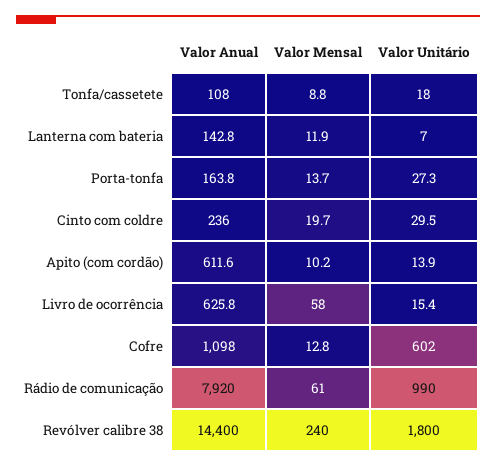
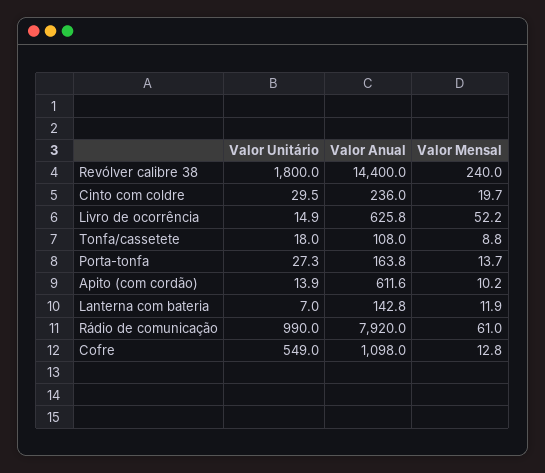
  {
    "Valor Anual": {
      "Tonfa/cassetete": 108,
      "Lanterna com bateria": 142.8,
      "Porta-tonfa": 163.8,
      "Cinto com coldre": 236,
      "Apito (com cordão)": 611.6,
      "Livro de ocorrência": 625.8,
      "Cofre": 1098,
      "Rádio de comunicação": 7920,
      "Revólver calibre 38": 14400
    },
    "Valor Mensal": {
      "Tonfa/cassetete": 8.8,
      "Lanterna com bateria": 11.9,
      "Porta-tonfa": 13.7,
      "Cinto com coldre": 19.7,
      "Apito (com cordão)": 10.2,
-     "Livro de ocorrência": 58,
+     "Livro de ocorrência": 52.2,
      "Cofre": 12.8,
      "Rádio de comunicação": 61,
      "Revólver calibre 38": 240
    },
    "Valor Unitário": {
      "Tonfa/cassetete": 18,
      "Lanterna com bateria": 7,
      "Porta-tonfa": 27.3,
      "Cinto com coldre": 29.5,
      "Apito (com cordão)": 13.9,
-     "Livro de ocorrência": 15.4,
+     "Livro de ocorrência": 14.9,
-     "Cofre": 602,
+     "Cofre": 549,
      "Rádio de comunicação": 990,
      "Revólver calibre 38": 1800
    }
  }

